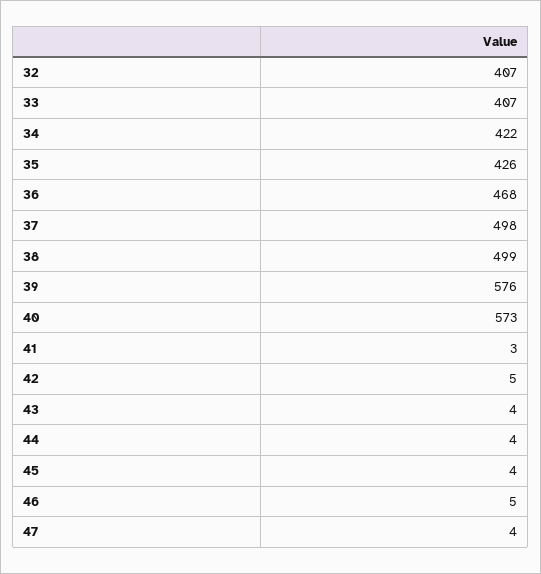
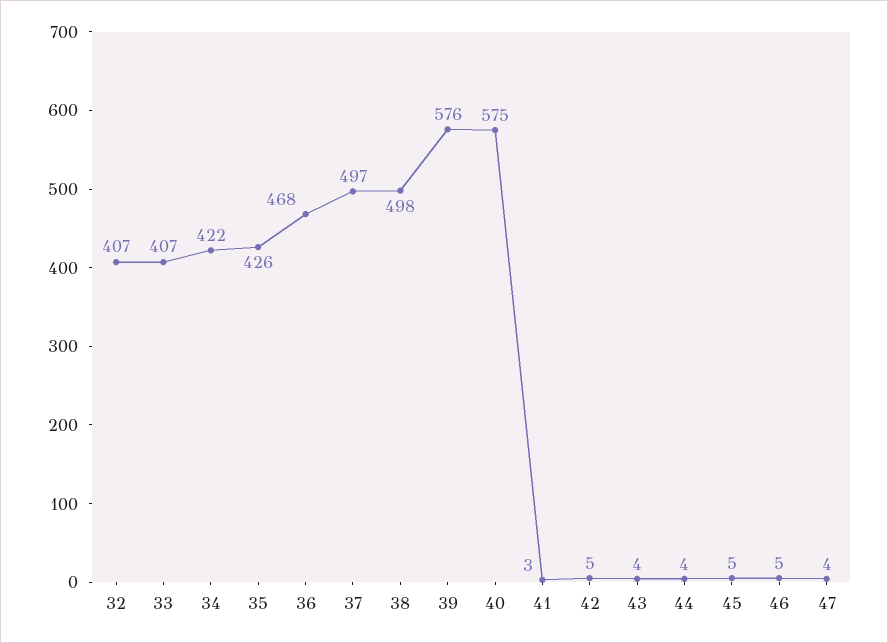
  {
    "32": 407,
    "33": 407,
    "34": 422,
    "35": 426,
    "36": 468,
-   "37": 498,
+   "37": 497,
-   "38": 499,
+   "38": 498,
    "39": 576,
-   "40": 573,
+   "40": 575,
    "41": 3,
    "42": 5,
    "43": 4,
    "44": 4,
-   "45": 4,
+   "45": 5,
    "46": 5,
    "47": 4
  }

